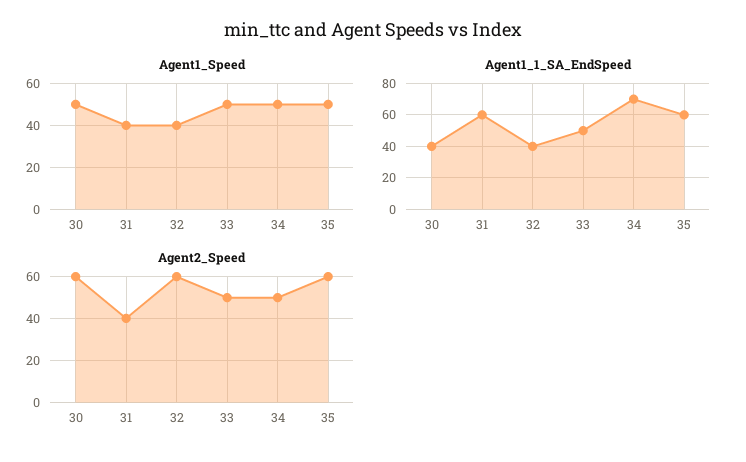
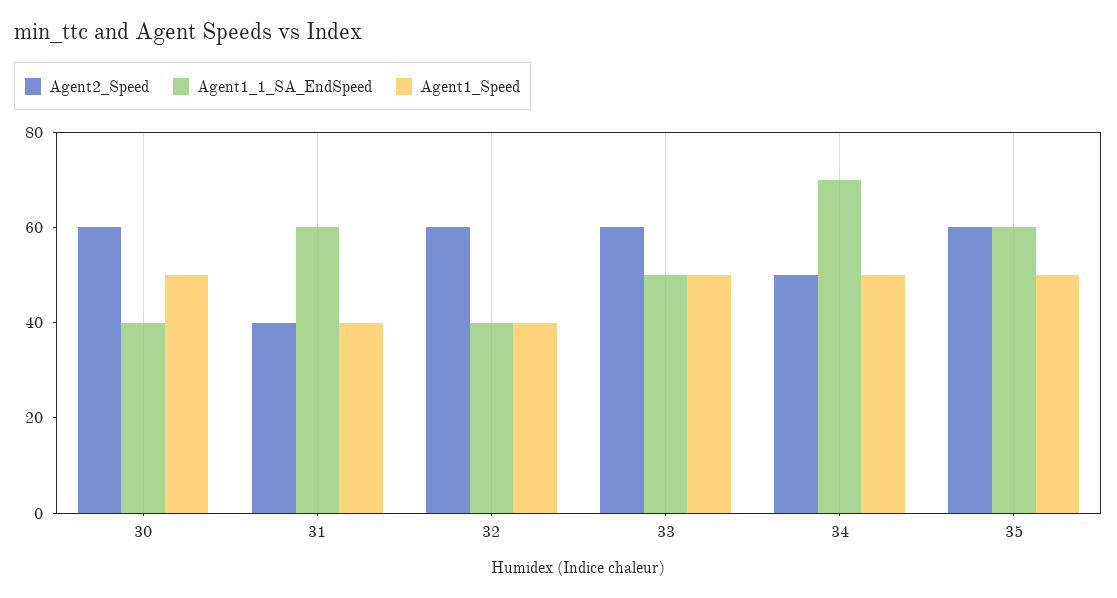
  {
    "Agent1_Speed": {
      "30": 50,
      "31": 40,
      "32": 40,
      "33": 50,
      "34": 50,
      "35": 50
    },
    "Agent1_1_SA_EndSpeed": {
      "30": 40,
      "31": 60,
      "32": 40,
      "33": 50,
      "34": 70,
      "35": 60
    },
    "Agent2_Speed": {
      "30": 60,
      "31": 40,
      "32": 60,
-     "33": 50,
+     "33": 60,
      "34": 50,
      "35": 60
    }
  }

